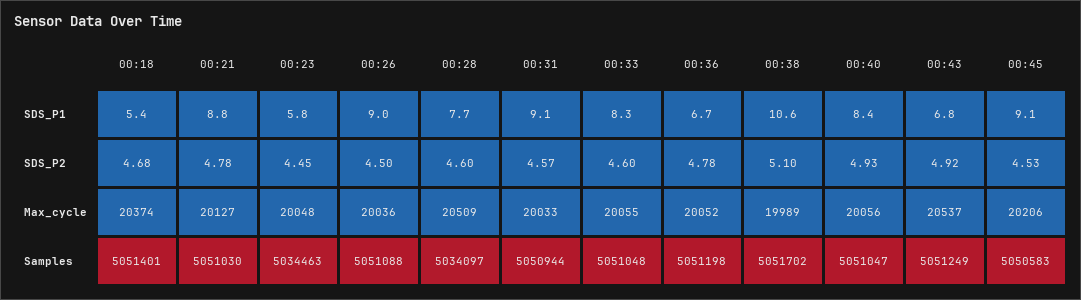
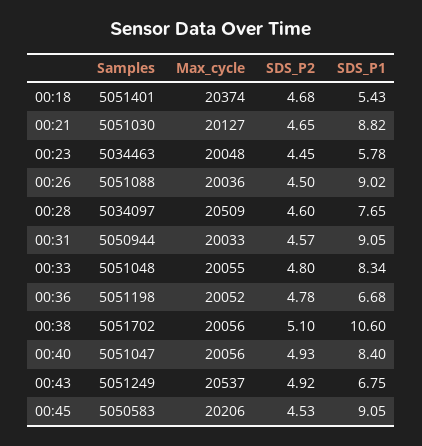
  {
    "00:18": {
      "SDS_P1": 5.43,
      "SDS_P2": 4.68,
      "Max_cycle": 20374,
      "Samples": 5051401
    },
    "00:21": {
      "SDS_P1": 8.82,
-     "SDS_P2": 4.78,
+     "SDS_P2": 4.65,
      "Max_cycle": 20127,
      "Samples": 5051030
    },
    "00:23": {
      "SDS_P1": 5.78,
      "SDS_P2": 4.45,
      "Max_cycle": 20048,
      "Samples": 5034463
    },
    "00:26": {
      "SDS_P1": 9.02,
      "SDS_P2": 4.5,
      "Max_cycle": 20036,
      "Samples": 5051088
    },
    "00:28": {
      "SDS_P1": 7.65,
      "SDS_P2": 4.6,
      "Max_cycle": 20509,
      "Samples": 5034097
    },
    "00:31": {
      "SDS_P1": 9.05,
      "SDS_P2": 4.57,
      "Max_cycle": 20033,
      "Samples": 5050944
    },
    "00:33": {
      "SDS_P1": 8.34,
-     "SDS_P2": 4.6,
+     "SDS_P2": 4.8,
      "Max_cycle": 20055,
      "Samples": 5051048
    },
    "00:36": {
      "SDS_P1": 6.68,
      "SDS_P2": 4.78,
      "Max_cycle": 20052,
      "Samples": 5051198
    },
    "00:38": {
      "SDS_P1": 10.6,
      "SDS_P2": 5.1,
-     "Max_cycle": 19989,
+     "Max_cycle": 20056,
      "Samples": 5051702
    },
    "00:40": {
      "SDS_P1": 8.4,
      "SDS_P2": 4.93,
      "Max_cycle": 20056,
      "Samples": 5051047
    },
    "00:43": {
      "SDS_P1": 6.75,
      "SDS_P2": 4.92,
      "Max_cycle": 20537,
      "Samples": 5051249
    },
    "00:45": {
      "SDS_P1": 9.05,
      "SDS_P2": 4.53,
      "Max_cycle": 20206,
      "Samples": 5050583
    }
  }

